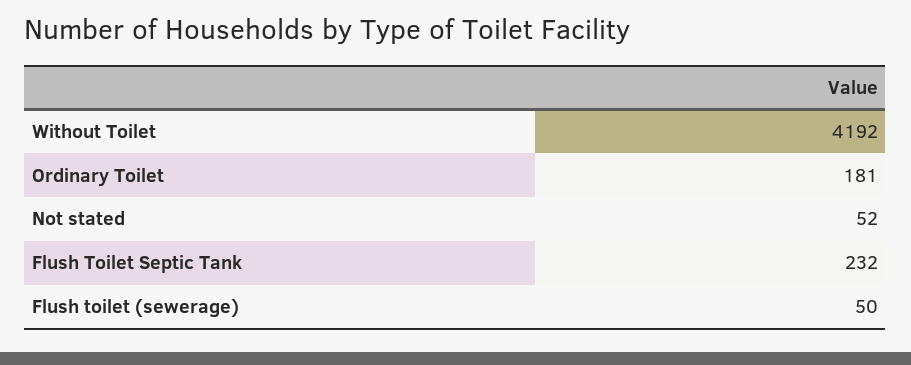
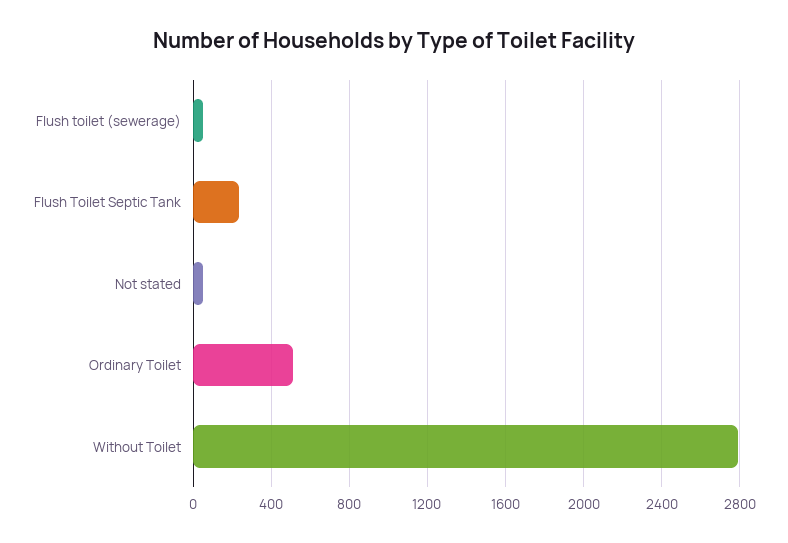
  {
-   "Without Toilet": 4192,
+   "Without Toilet": 2800,
-   "Ordinary Toilet": 181,
+   "Ordinary Toilet": 500,
    "Not stated": 52,
    "Flush Toilet Septic Tank": 232,
    "Flush toilet (sewerage)": 50
  }

